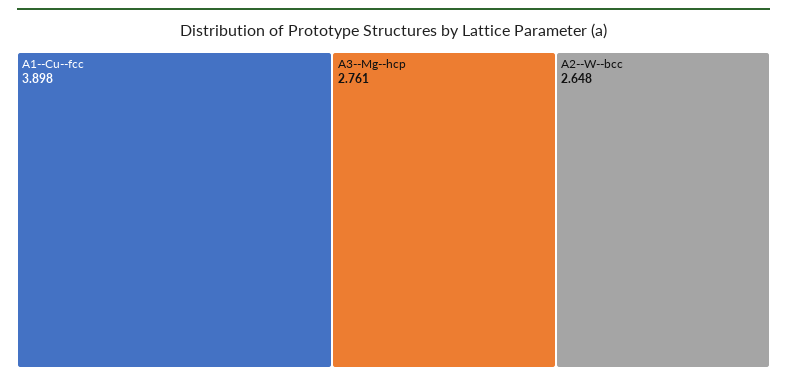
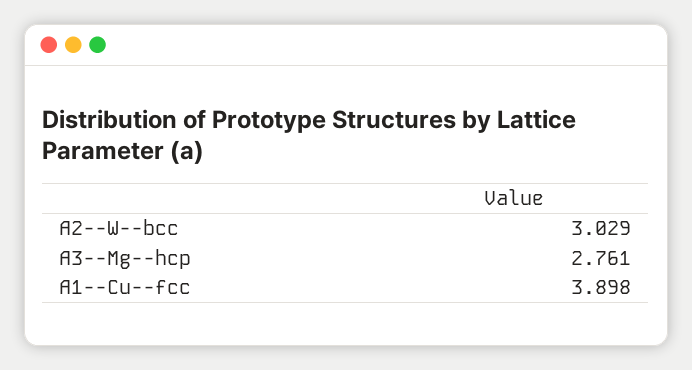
  {
    "A1--Cu--fcc": 3.898,
    "A3--Mg--hcp": 2.761,
-   "A2--W--bcc": 2.648
+   "A2--W--bcc": 3.029
  }

